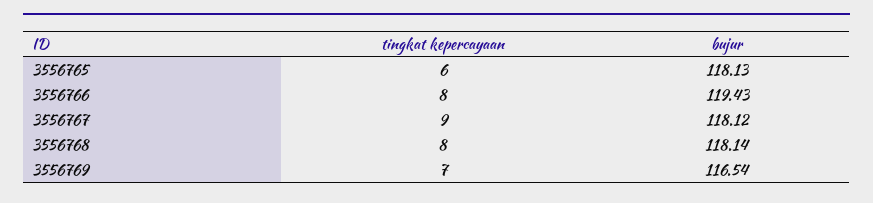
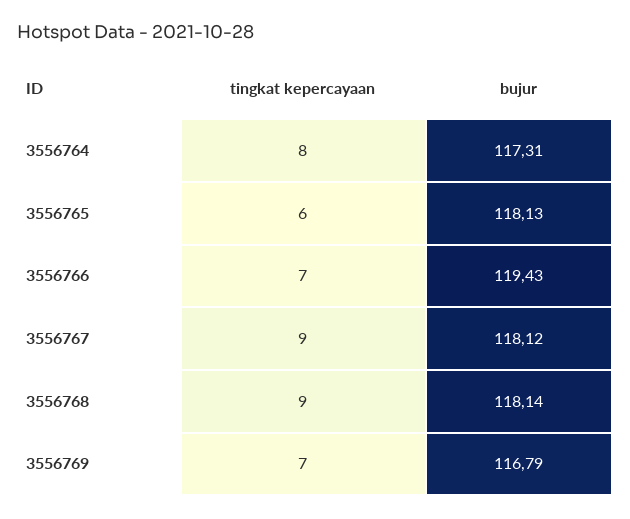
  {
    "tingkat kepercayaan": {
      "3556765": 6,
-     "3556766": 8,
+     "3556766": 7,
      "3556767": 9,
-     "3556768": 8,
+     "3556768": 9,
-     "3556769": 7
+     "3556769": 7,
+     "3556764": 8
    },
    "bujur": {
      "3556765": 118.13,
      "3556766": 119.43,
      "3556767": 118.12,
      "3556768": 118.14,
-     "3556769": 116.54
+     "3556769": 116.79,
+     "3556764": 117.31
    }
  }

